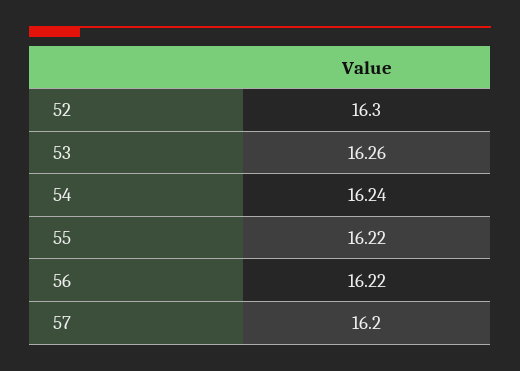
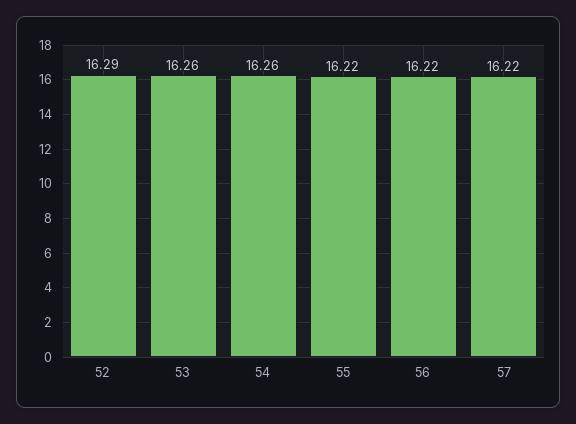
  {
-   "52": 16.3,
+   "52": 16.29,
    "53": 16.26,
-   "54": 16.24,
+   "54": 16.26,
    "55": 16.22,
    "56": 16.22,
-   "57": 16.2
+   "57": 16.22
  }

